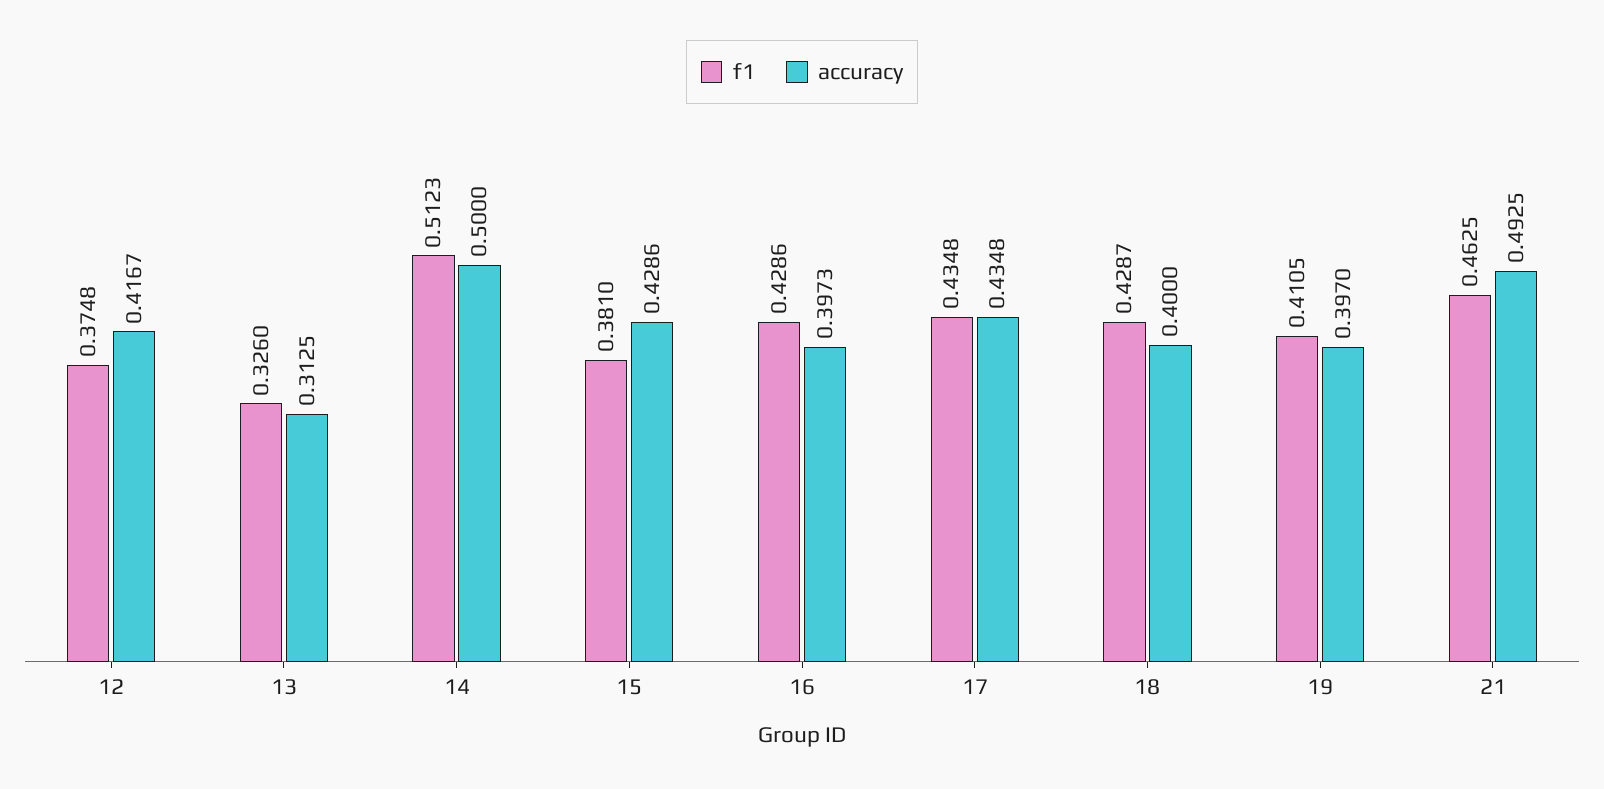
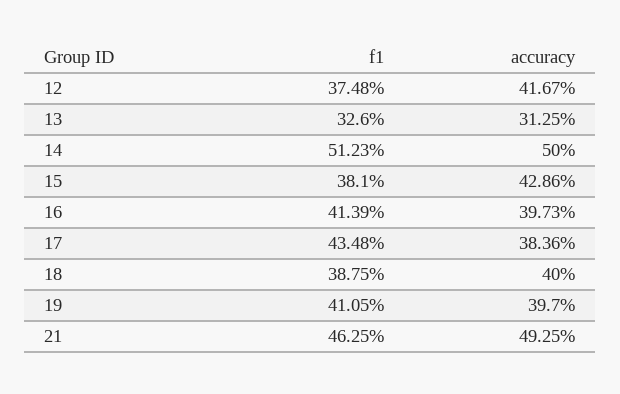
  {
    "f1": {
      "12": 0.3748,
      "13": 0.326,
      "14": 0.5123,
      "15": 0.381,
-     "16": 0.4286,
+     "16": 0.4139,
      "17": 0.4348,
-     "18": 0.4287,
+     "18": 0.3875,
      "19": 0.4105,
      "21": 0.4625
    },
    "accuracy": {
      "12": 0.4167,
      "13": 0.3125,
      "14": 0.5,
      "15": 0.4286,
      "16": 0.3973,
-     "17": 0.4348,
+     "17": 0.3836,
      "18": 0.4,
      "19": 0.397,
      "21": 0.4925
    }
  }

